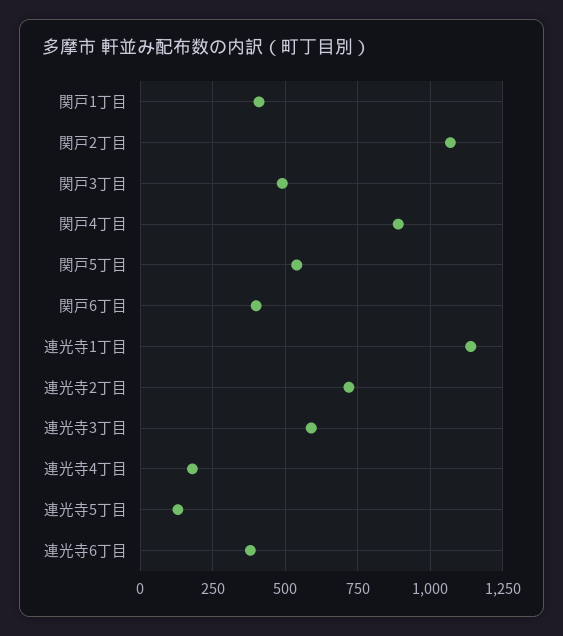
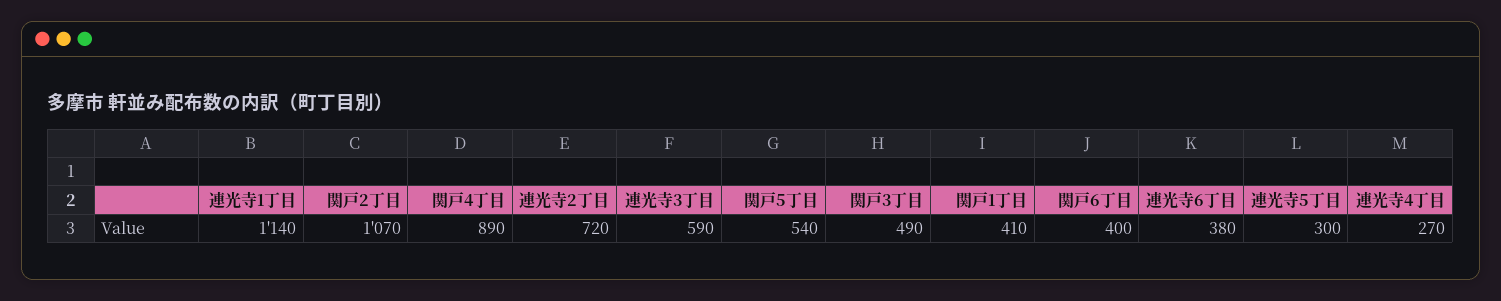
  {
    "関戸1丁目": 410,
    "関戸2丁目": 1070,
    "関戸3丁目": 490,
    "関戸4丁目": 890,
    "関戸5丁目": 540,
    "関戸6丁目": 400,
    "連光寺1丁目": 1140,
    "連光寺2丁目": 720,
    "連光寺3丁目": 590,
-   "連光寺4丁目": 175,
+   "連光寺4丁目": 270,
-   "連光寺5丁目": 125,
+   "連光寺5丁目": 300,
    "連光寺6丁目": 380
  }

